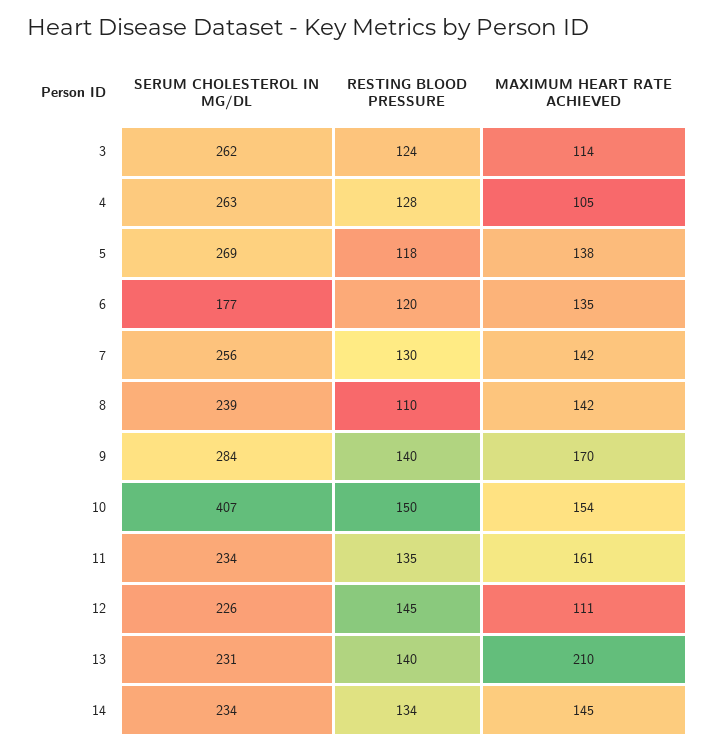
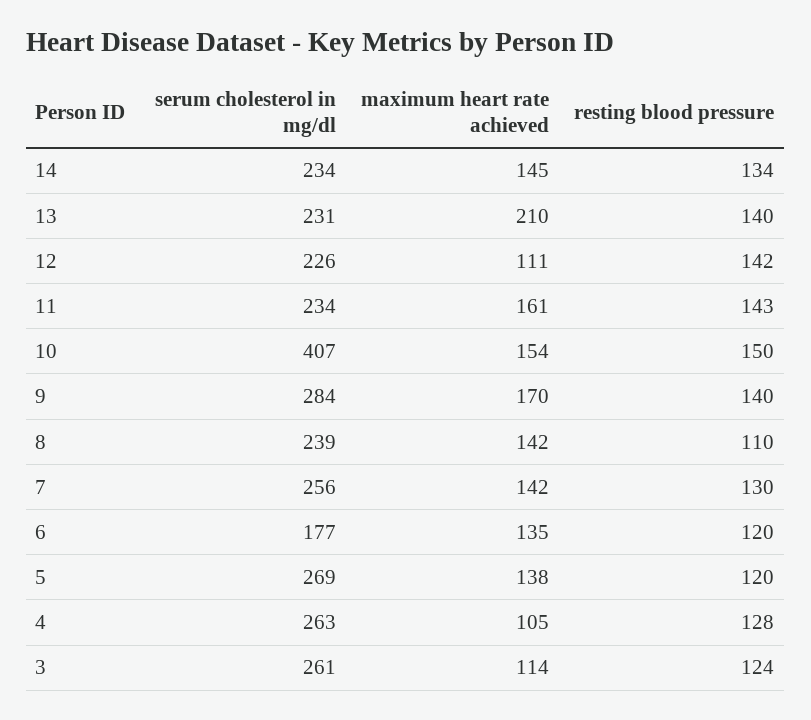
  {
    "SERUM CHOLESTEROL IN MG/DL": {
-     "3": 262,
+     "3": 261,
      "4": 263,
      "5": 269,
      "6": 177,
      "7": 256,
      "8": 239,
      "9": 284,
      "10": 407,
      "11": 234,
      "12": 226,
      "13": 231,
      "14": 234
    },
    "RESTING BLOOD PRESSURE": {
      "3": 124,
      "4": 128,
-     "5": 118,
+     "5": 120,
      "6": 120,
      "7": 130,
      "8": 110,
      "9": 140,
      "10": 150,
-     "11": 135,
+     "11": 143,
-     "12": 145,
+     "12": 142,
      "13": 140,
      "14": 134
    },
    "MAXIMUM HEART RATE ACHIEVED": {
      "3": 114,
      "4": 105,
      "5": 138,
      "6": 135,
      "7": 142,
      "8": 142,
      "9": 170,
      "10": 154,
      "11": 161,
      "12": 111,
      "13": 210,
      "14": 145
    }
  }

